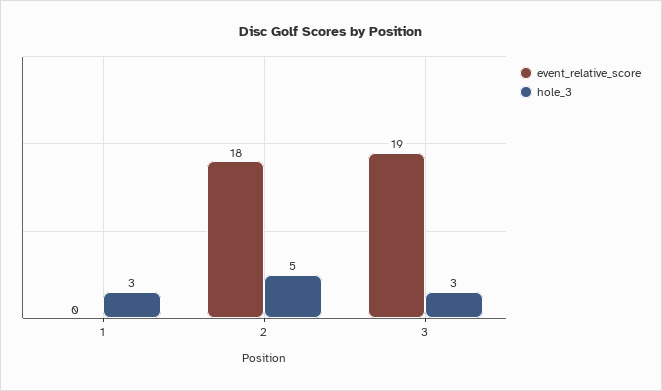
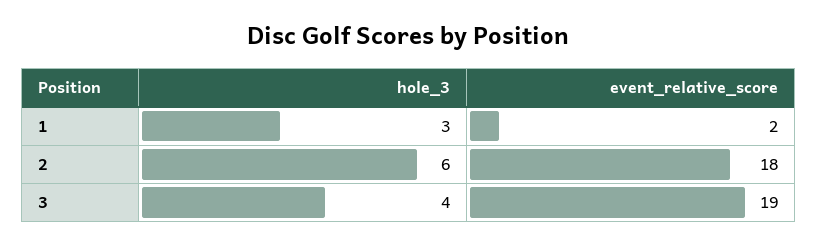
  {
    "event_relative_score": {
-     "1": 0,
+     "1": 2,
      "2": 18,
      "3": 19
    },
    "hole_3": {
      "1": 3,
-     "2": 5,
+     "2": 6,
-     "3": 3
+     "3": 4
    }
  }

